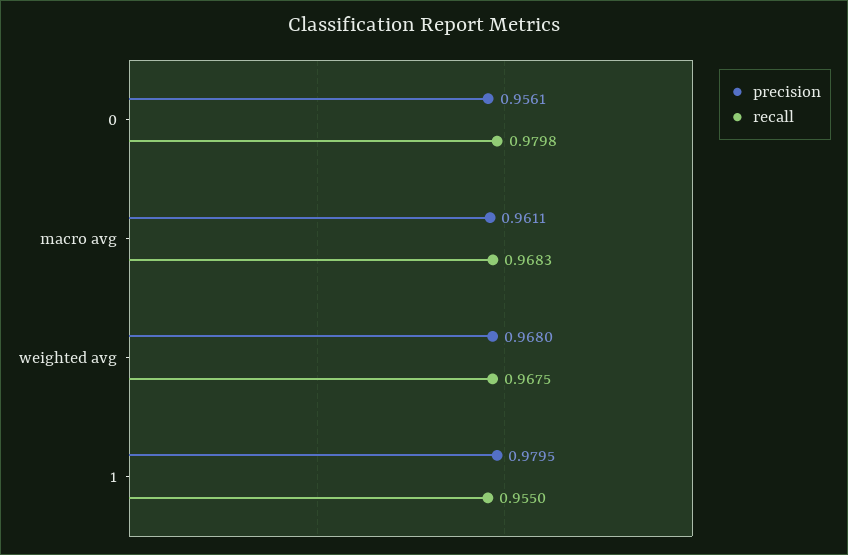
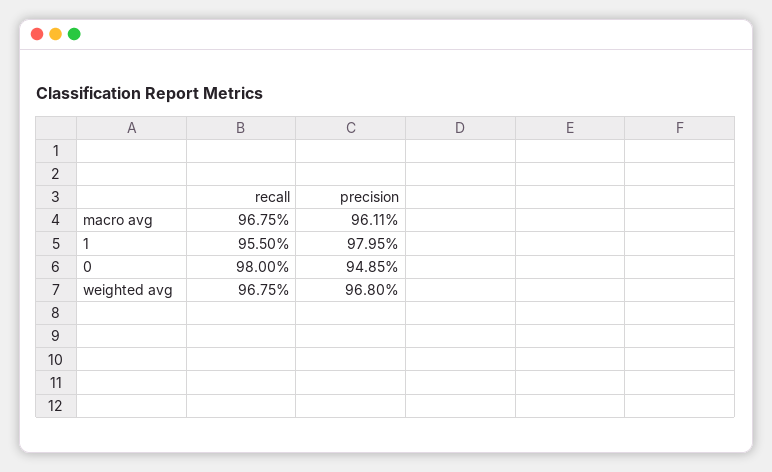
  {
    "precision": {
-     "0": 0.9561,
+     "0": 0.9485,
      "macro avg": 0.9611,
      "weighted avg": 0.968,
      "1": 0.9795
    },
    "recall": {
-     "0": 0.9798,
+     "0": 0.98,
-     "macro avg": 0.9683,
+     "macro avg": 0.9675,
      "weighted avg": 0.9675,
      "1": 0.955
    }
  }

